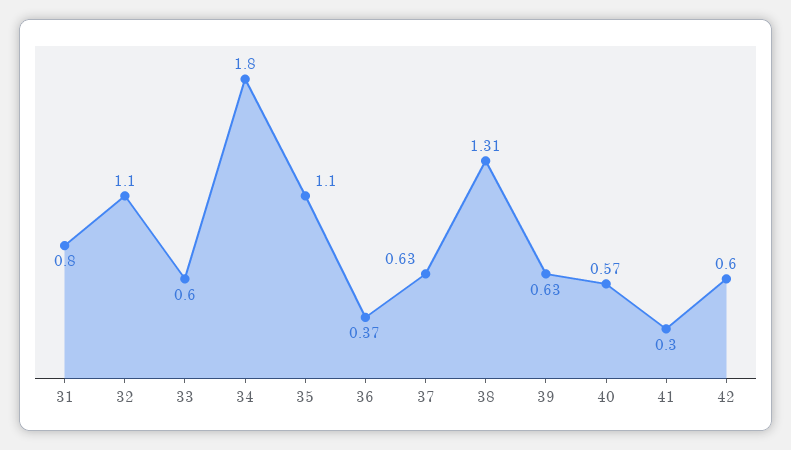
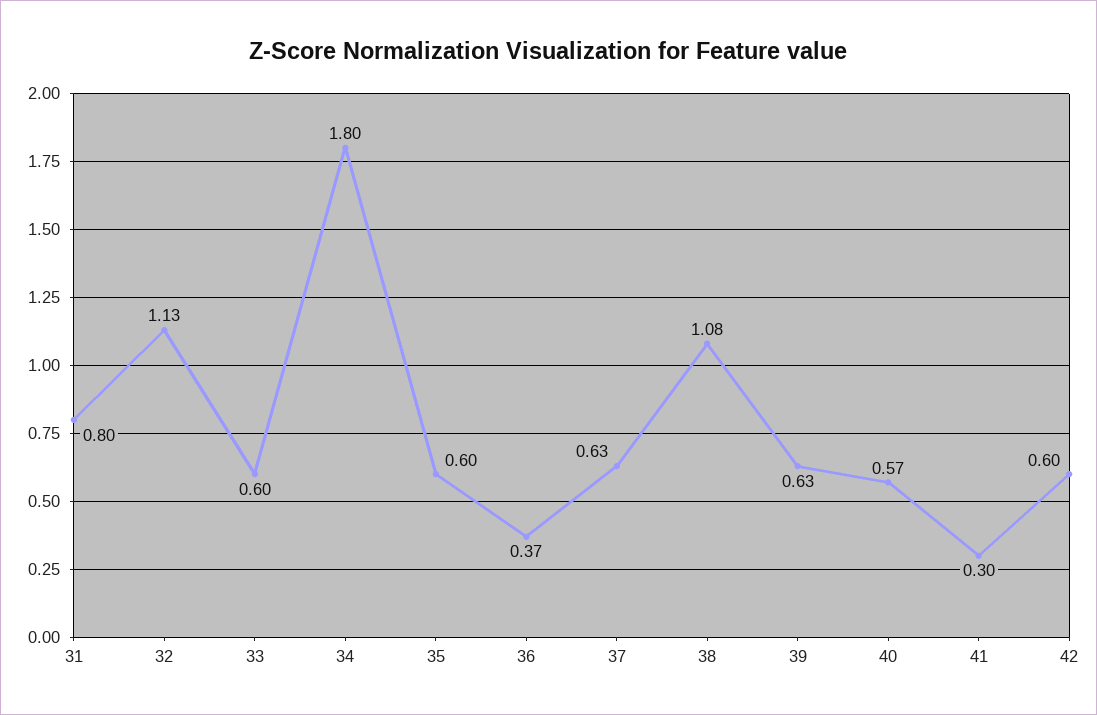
  {
    "31": 0.8,
-   "32": 1.1,
+   "32": 1.13,
    "33": 0.6,
    "34": 1.8,
-   "35": 1.1,
+   "35": 0.6,
    "36": 0.37,
    "37": 0.63,
-   "38": 1.31,
+   "38": 1.08,
    "39": 0.63,
    "40": 0.57,
    "41": 0.3,
    "42": 0.6
  }

